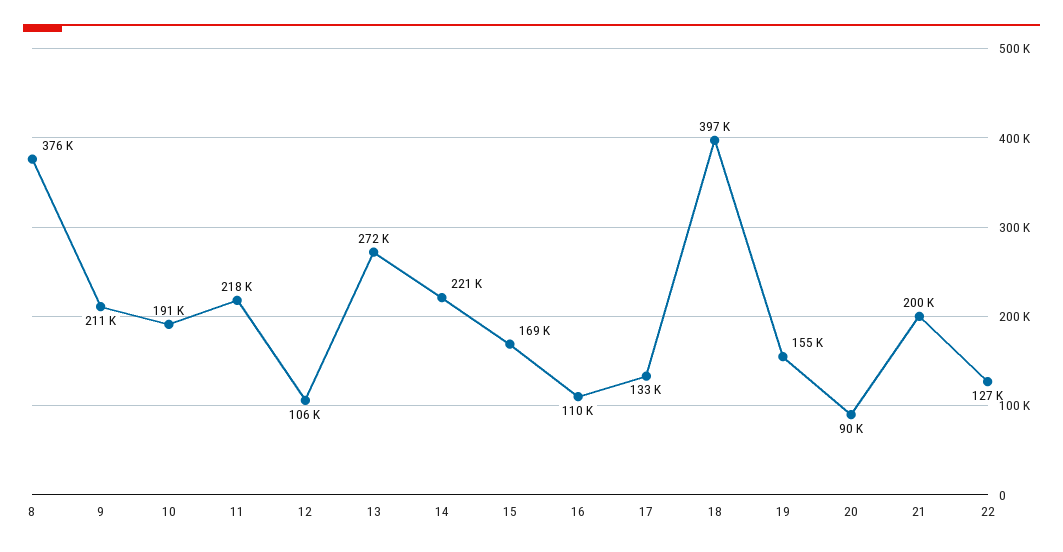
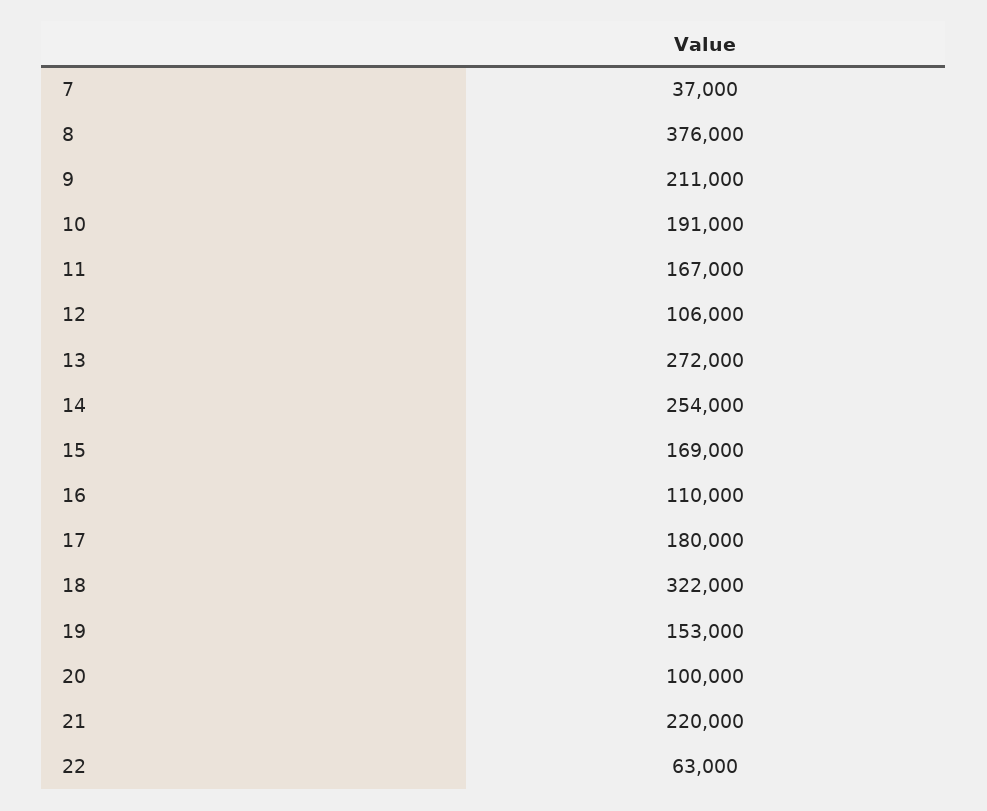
  {
    "8": 376000,
    "9": 211000,
    "10": 191000,
-   "11": 218000,
+   "11": 167000,
    "12": 106000,
    "13": 272000,
-   "14": 221000,
+   "14": 254000,
    "15": 169000,
    "16": 110000,
-   "17": 133000,
+   "17": 180000,
-   "18": 397000,
+   "18": 322000,
-   "19": 155000,
+   "19": 153000,
-   "20": 90000,
+   "20": 100000,
-   "21": 200000,
+   "21": 220000,
-   "22": 127000
+   "22": 63000,
+   "7": 37000
  }

